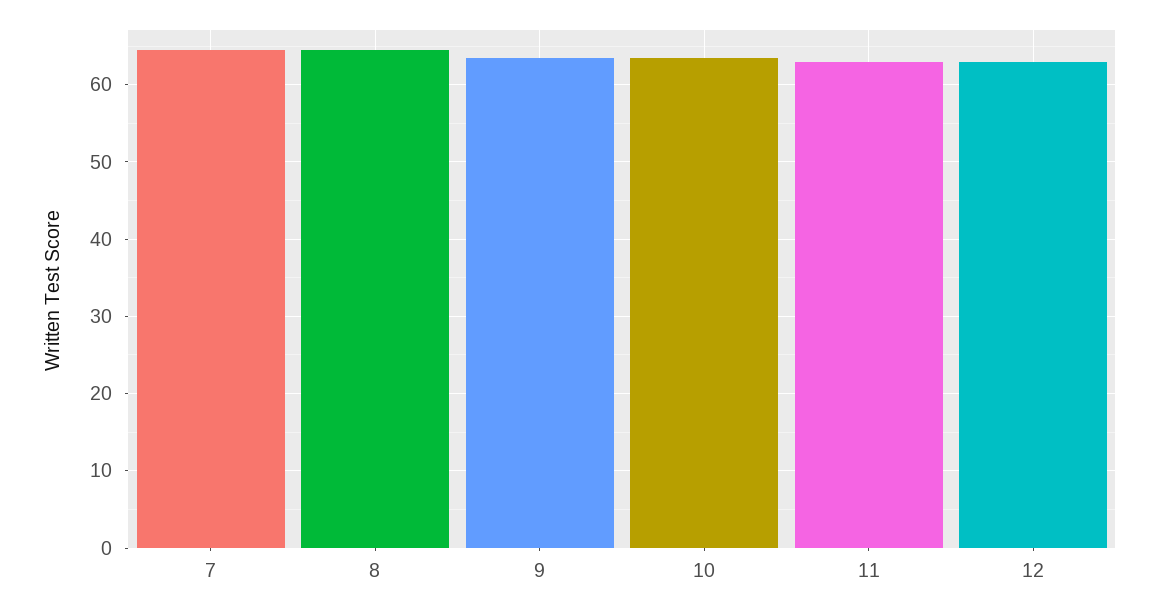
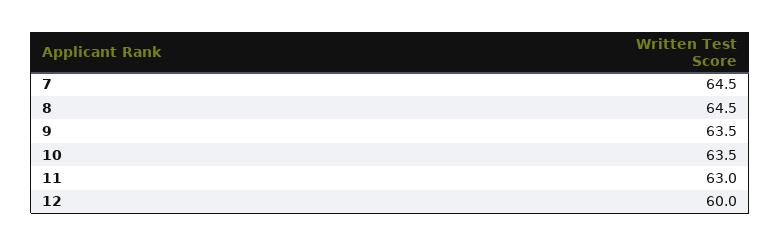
  {
    "7": 64.5,
    "8": 64.5,
    "9": 63.5,
    "10": 63.5,
    "11": 63,
-   "12": 63
+   "12": 60
  }

